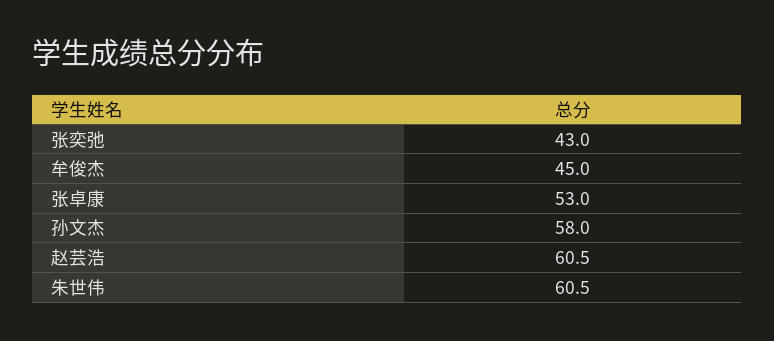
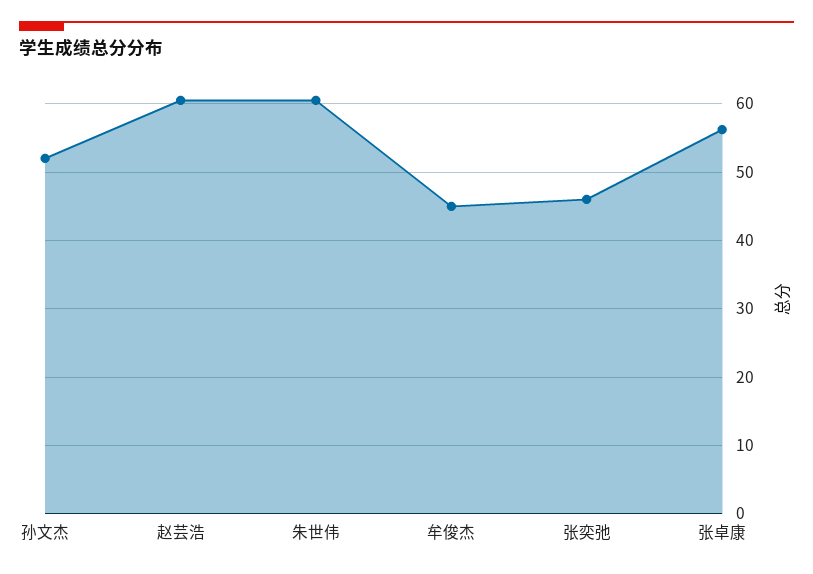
  {
-   "张奕弛": 43,
+   "张奕弛": 46,
    "牟俊杰": 45,
-   "张卓康": 53,
+   "张卓康": 56,
-   "孙文杰": 58,
+   "孙文杰": 52,
    "赵芸浩": 60.5,
    "朱世伟": 60.5
  }

